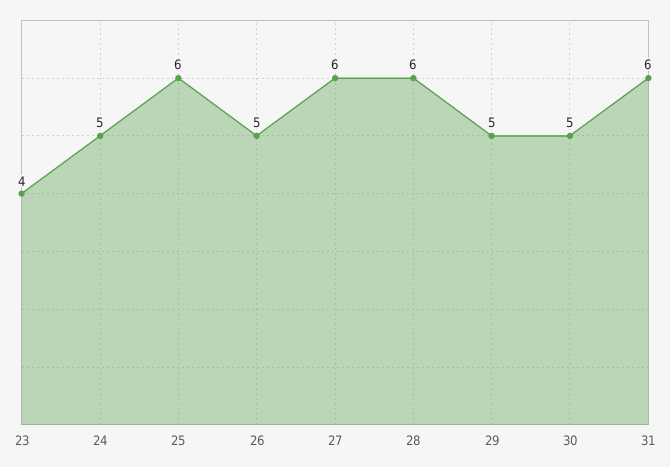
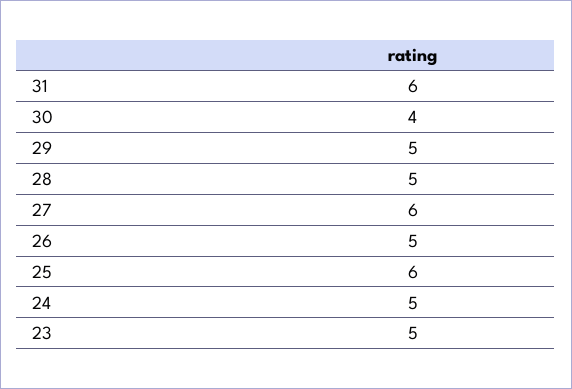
  {
-   "23": 4,
+   "23": 5,
    "24": 5,
    "25": 6,
    "26": 5,
    "27": 6,
-   "28": 6,
+   "28": 5,
    "29": 5,
-   "30": 5,
+   "30": 4,
    "31": 6
  }

